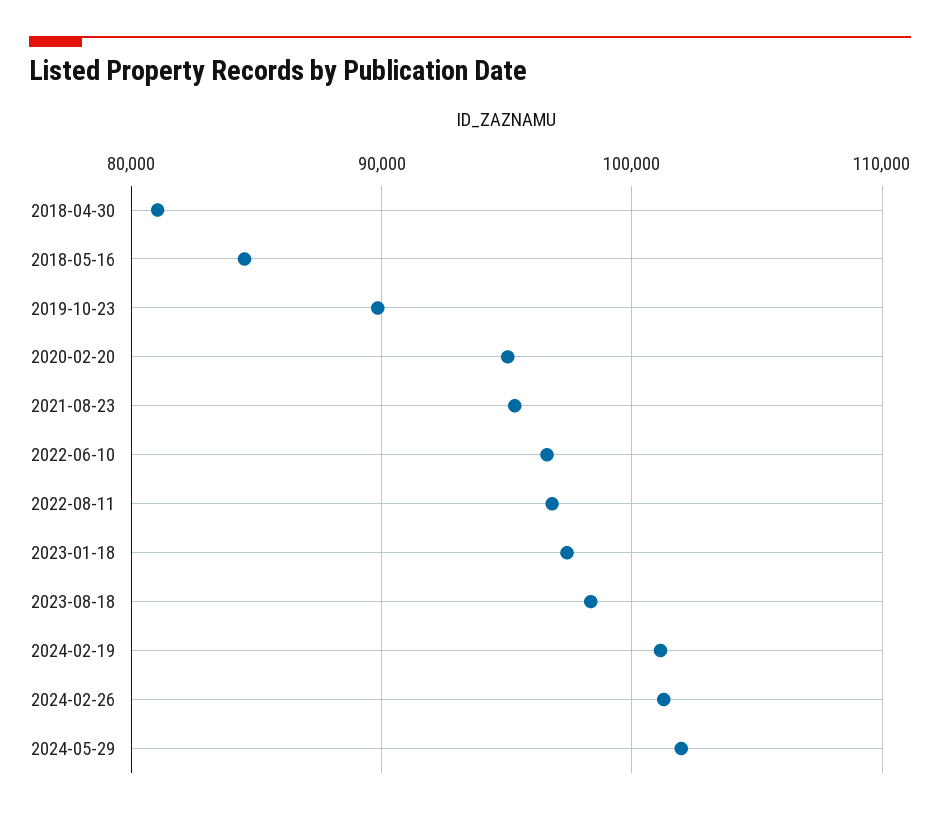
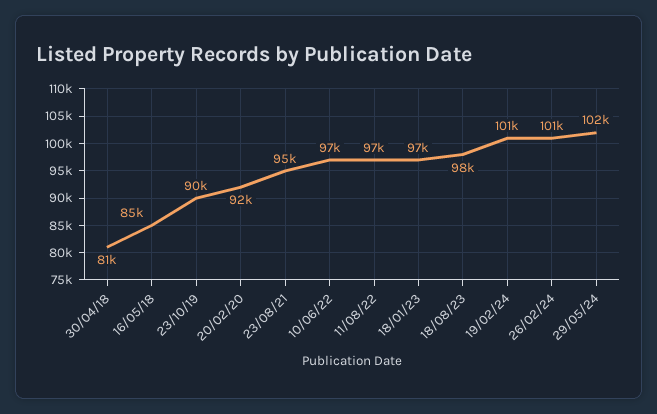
  {
    "2018-04-30": 81000,
    "2018-05-16": 85000,
    "2019-10-23": 90000,
-   "2020-02-20": 95000,
+   "2020-02-20": 92000,
    "2021-08-23": 95000,
    "2022-06-10": 97000,
    "2022-08-11": 97000,
    "2023-01-18": 97000,
    "2023-08-18": 98000,
    "2024-02-19": 101000,
    "2024-02-26": 101000,
    "2024-05-29": 102000
  }

